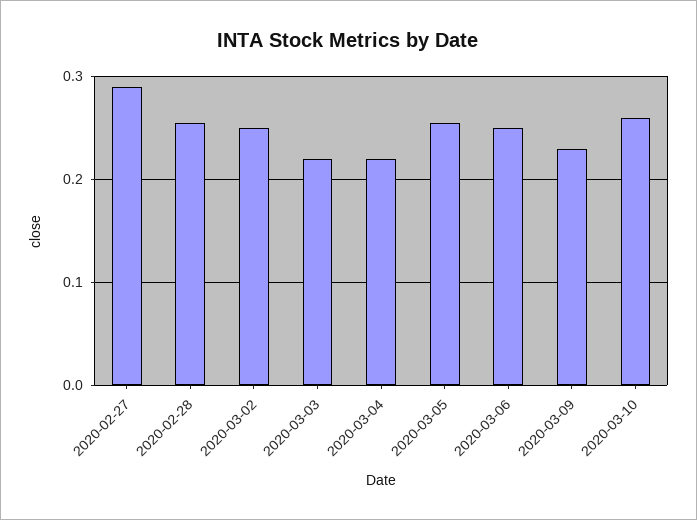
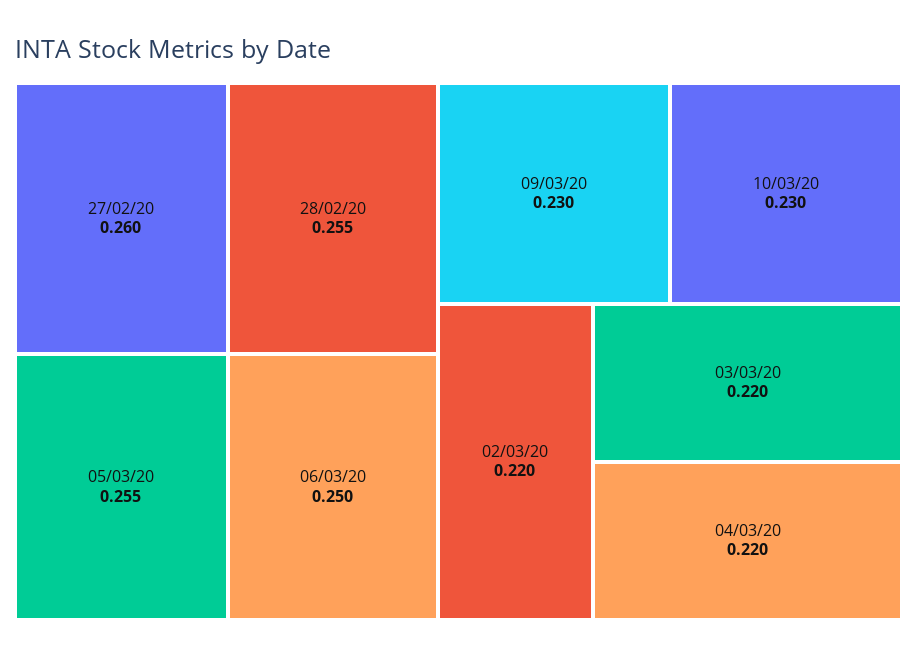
  {
-   "2020-02-27": 0.29,
+   "2020-02-27": 0.26,
    "2020-02-28": 0.255,
-   "2020-03-02": 0.25,
+   "2020-03-02": 0.22,
    "2020-03-03": 0.22,
    "2020-03-04": 0.22,
    "2020-03-05": 0.255,
    "2020-03-06": 0.25,
    "2020-03-09": 0.23,
-   "2020-03-10": 0.26
+   "2020-03-10": 0.23
  }

